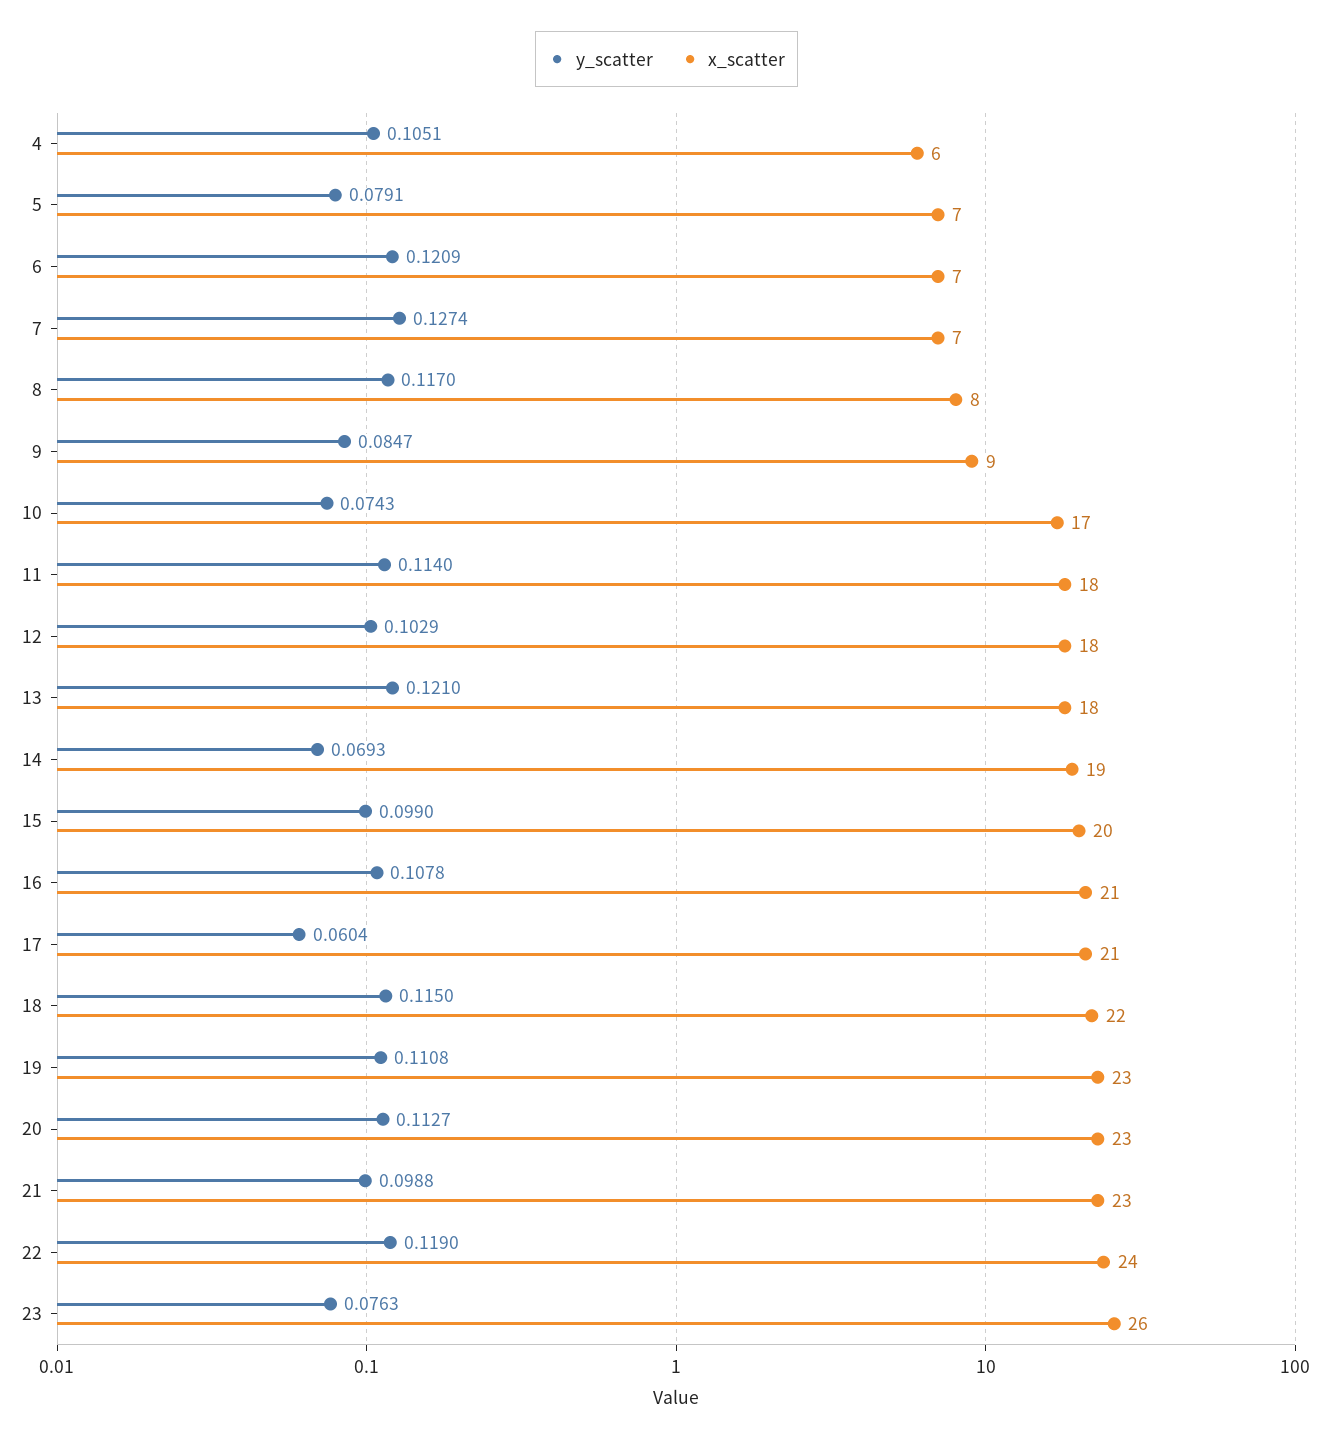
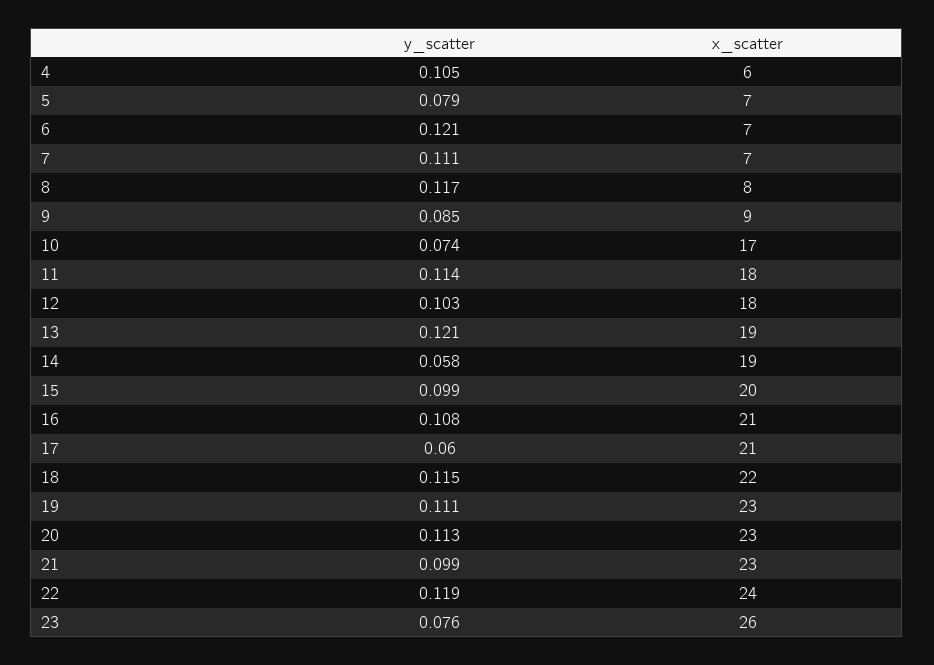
  {
    "y_scatter": {
      "4": 0.1051,
      "5": 0.0791,
      "6": 0.1209,
-     "7": 0.1274,
+     "7": 0.111,
      "8": 0.117,
      "9": 0.0847,
      "10": 0.0743,
      "11": 0.114,
      "12": 0.1029,
      "13": 0.121,
-     "14": 0.0693,
+     "14": 0.058,
      "15": 0.099,
      "16": 0.1078,
      "17": 0.0604,
      "18": 0.115,
      "19": 0.1108,
      "20": 0.1127,
      "21": 0.0988,
      "22": 0.119,
      "23": 0.0763
    },
    "x_scatter": {
      "4": 6,
      "5": 7,
      "6": 7,
      "7": 7,
      "8": 8,
      "9": 9,
      "10": 17,
      "11": 18,
      "12": 18,
-     "13": 18,
+     "13": 19,
      "14": 19,
      "15": 20,
      "16": 21,
      "17": 21,
      "18": 22,
      "19": 23,
      "20": 23,
      "21": 23,
      "22": 24,
      "23": 26
    }
  }

